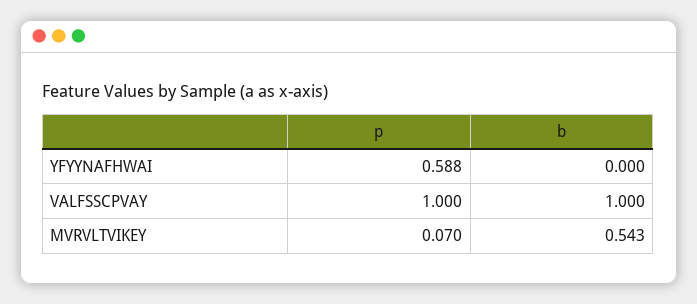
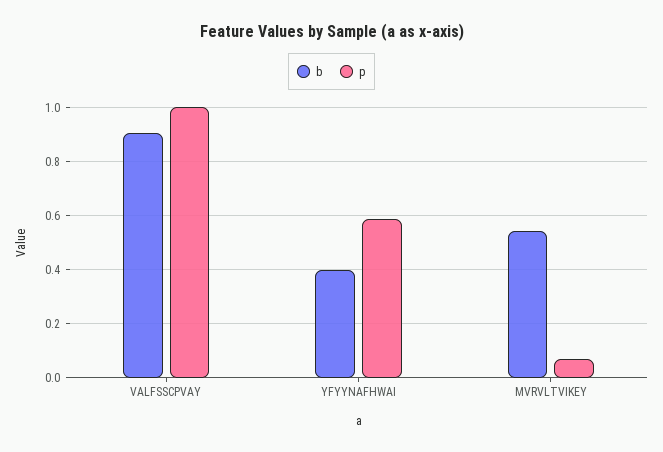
  {
    "p": {
      "YFYYNAFHWAI": 0.588,
      "VALFSSCPVAY": 1,
      "MVRVLTVIKEY": 0.07
    },
    "b": {
-     "YFYYNAFHWAI": 0,
+     "YFYYNAFHWAI": 0.4,
-     "VALFSSCPVAY": 1,
+     "VALFSSCPVAY": 0.9,
      "MVRVLTVIKEY": 0.543
    }
  }

